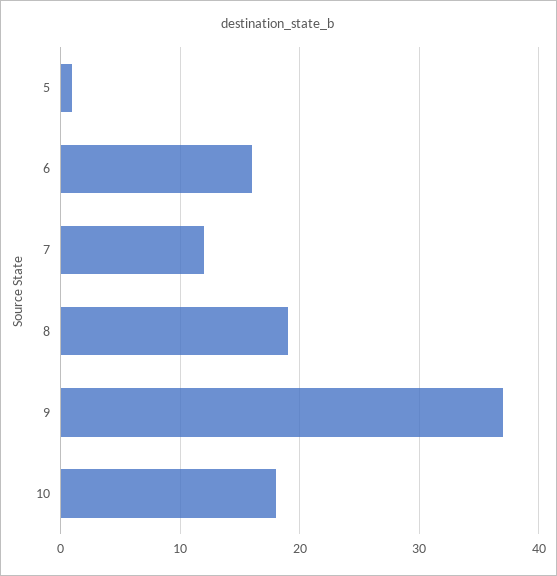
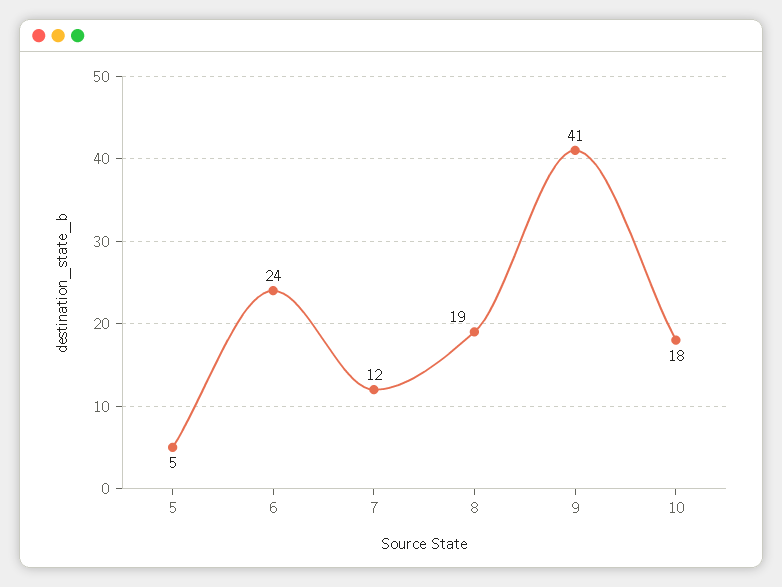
  {
-   "5": 1,
+   "5": 5,
-   "6": 16,
+   "6": 24,
    "7": 12,
    "8": 19,
-   "9": 37,
+   "9": 41,
    "10": 18
  }

